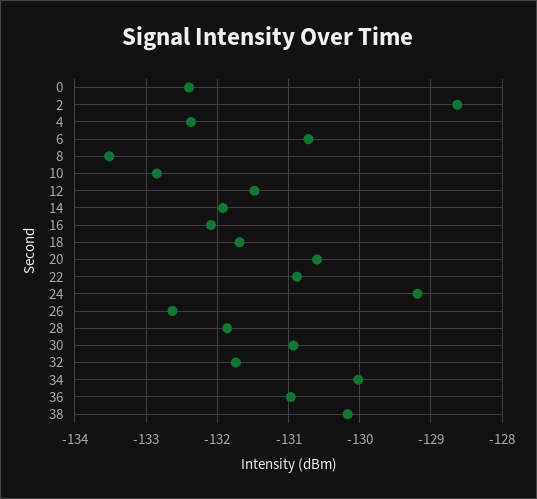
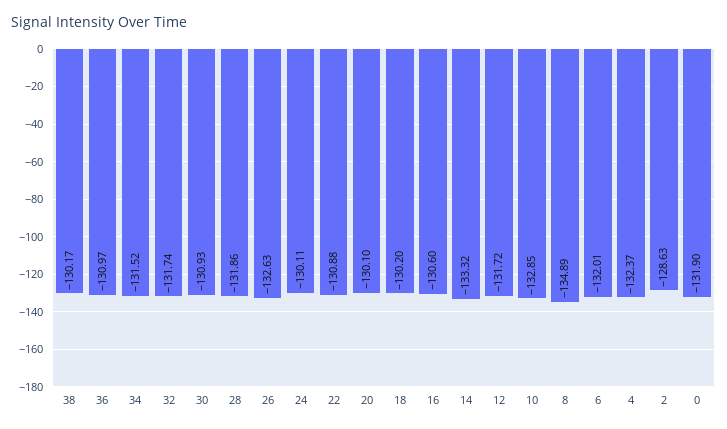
  {
-   "0": -132.4,
+   "0": -131.9,
    "2": -128.63,
    "4": -132.37,
-   "6": -130.7,
+   "6": -132.01,
-   "8": -133.5,
+   "8": -134.89,
    "10": -132.85,
-   "12": -131.5,
+   "12": -131.72,
-   "14": -131.9,
+   "14": -133.32,
-   "16": -132.1,
+   "16": -130.6,
-   "18": -131.7,
+   "18": -130.2,
-   "20": -130.6,
+   "20": -130.1,
    "22": -130.88,
-   "24": -129.2,
+   "24": -130.11,
    "26": -132.63,
    "28": -131.86,
    "30": -130.93,
    "32": -131.74,
-   "34": -130,
+   "34": -131.52,
    "36": -130.97,
    "38": -130.17
  }

